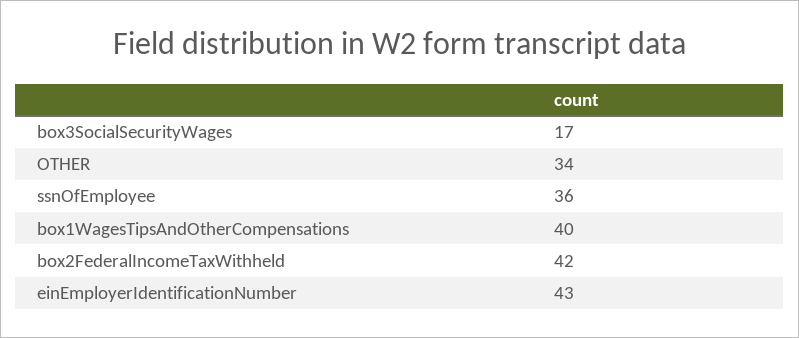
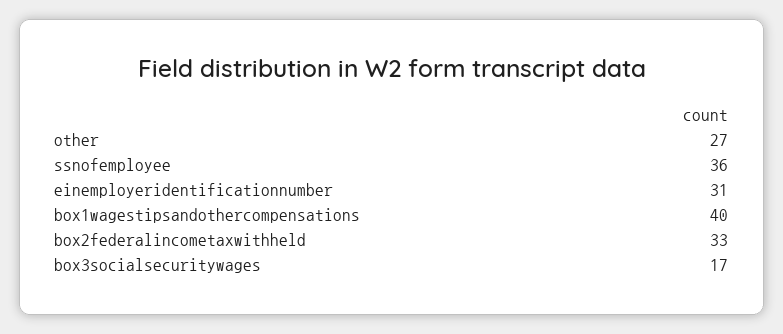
  {
    "box3SocialSecurityWages": 17,
-   "OTHER": 34,
+   "OTHER": 27,
    "ssnOfEmployee": 36,
    "box1WagesTipsAndOtherCompensations": 40,
-   "box2FederalIncomeTaxWithheld": 42,
+   "box2FederalIncomeTaxWithheld": 33,
-   "einEmployerIdentificationNumber": 43
+   "einEmployerIdentificationNumber": 31
  }

